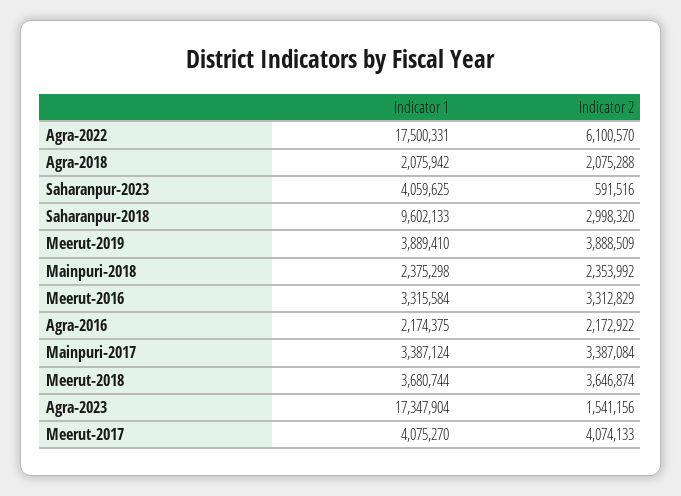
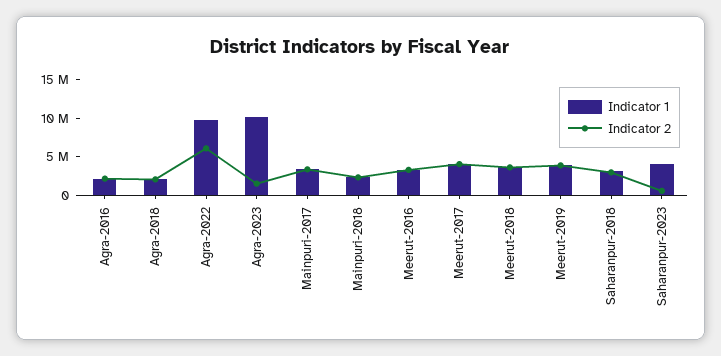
  {
    "Indicator 1": {
-     "Agra-2022": 17500331,
+     "Agra-2022": 10000000,
      "Agra-2018": 2075942,
      "Saharanpur-2023": 4059625,
-     "Saharanpur-2018": 9602133,
+     "Saharanpur-2018": 2500000,
      "Meerut-2019": 3889410,
      "Mainpuri-2018": 2375298,
      "Meerut-2016": 3315584,
      "Agra-2016": 2174375,
      "Mainpuri-2017": 3387124,
      "Meerut-2018": 3680744,
-     "Agra-2023": 17347904,
+     "Agra-2023": 10000000,
      "Meerut-2017": 4075270
    },
    "Indicator 2": {
      "Agra-2022": 6100570,
      "Agra-2018": 2075288,
      "Saharanpur-2023": 591516,
      "Saharanpur-2018": 2998320,
      "Meerut-2019": 3888509,
      "Mainpuri-2018": 2353992,
      "Meerut-2016": 3312829,
      "Agra-2016": 2172922,
      "Mainpuri-2017": 3387084,
      "Meerut-2018": 3646874,
      "Agra-2023": 1541156,
      "Meerut-2017": 4074133
    }
  }

